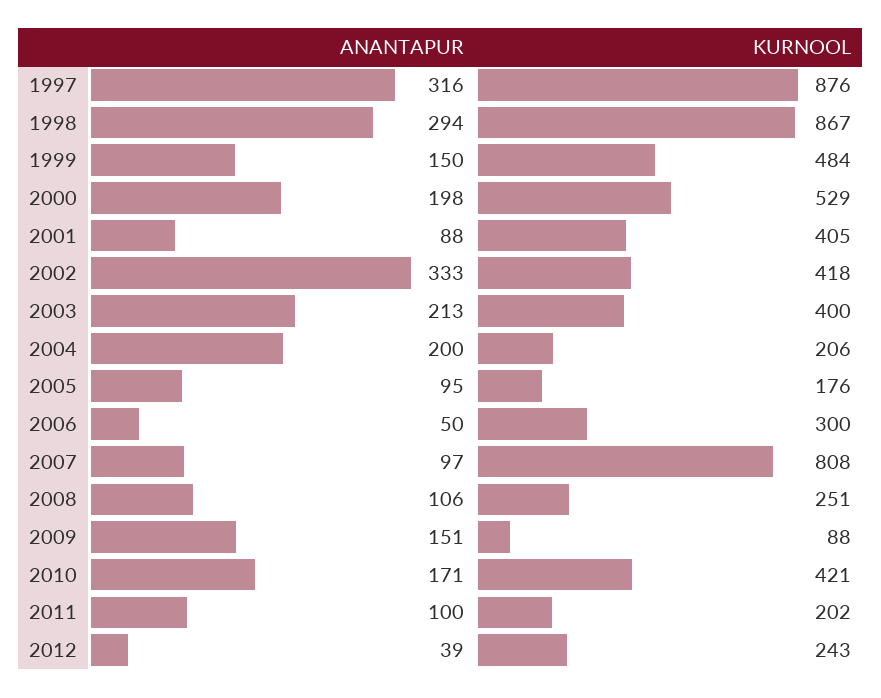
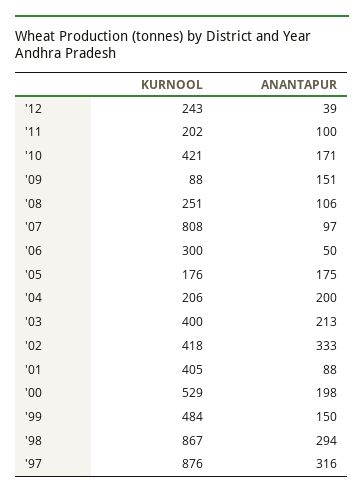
  {
    "ANANTAPUR": {
      "1997": 316,
      "1998": 294,
      "1999": 150,
      "2000": 198,
      "2001": 88,
      "2002": 333,
      "2003": 213,
      "2004": 200,
-     "2005": 95,
+     "2005": 175,
      "2006": 50,
      "2007": 97,
      "2008": 106,
      "2009": 151,
      "2010": 171,
      "2011": 100,
      "2012": 39
    },
    "KURNOOL": {
      "1997": 876,
      "1998": 867,
      "1999": 484,
      "2000": 529,
      "2001": 405,
      "2002": 418,
      "2003": 400,
      "2004": 206,
      "2005": 176,
      "2006": 300,
      "2007": 808,
      "2008": 251,
      "2009": 88,
      "2010": 421,
      "2011": 202,
      "2012": 243
    }
  }

